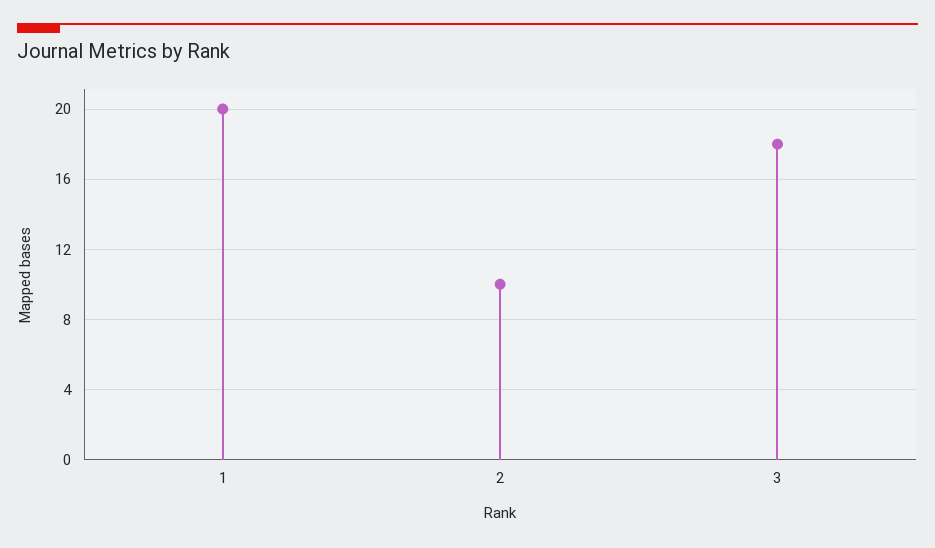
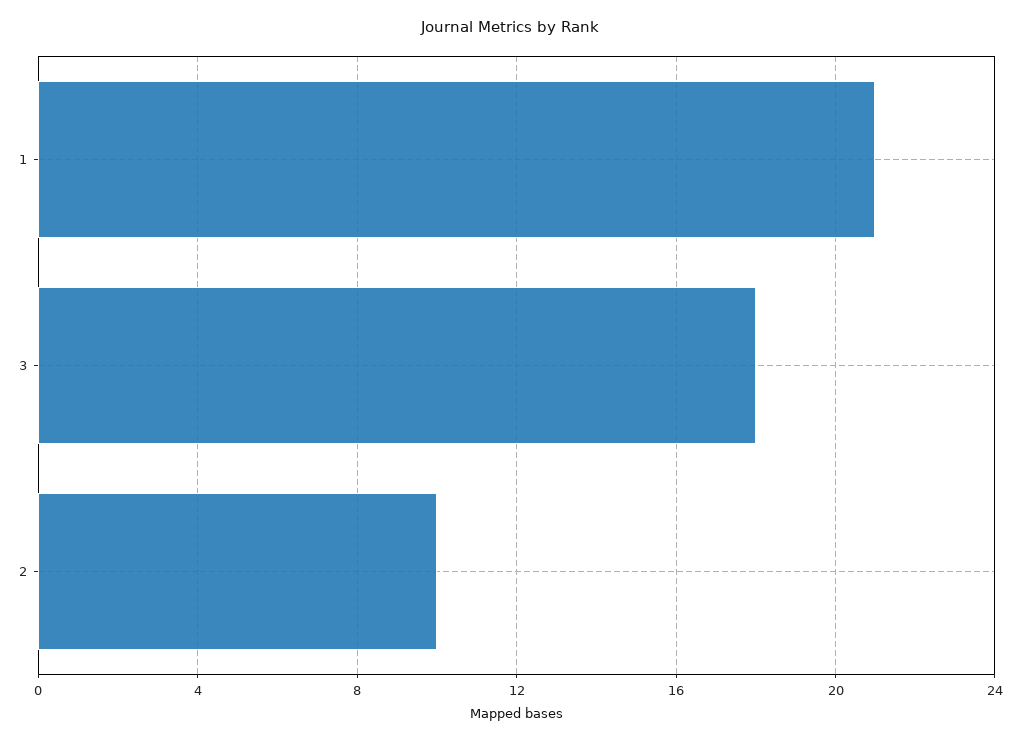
  {
-   "1": 20,
+   "1": 21,
    "2": 10,
    "3": 18
  }

